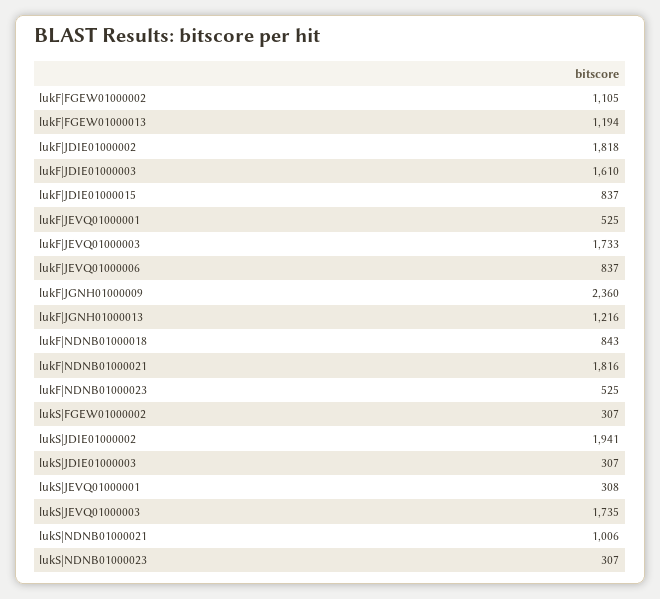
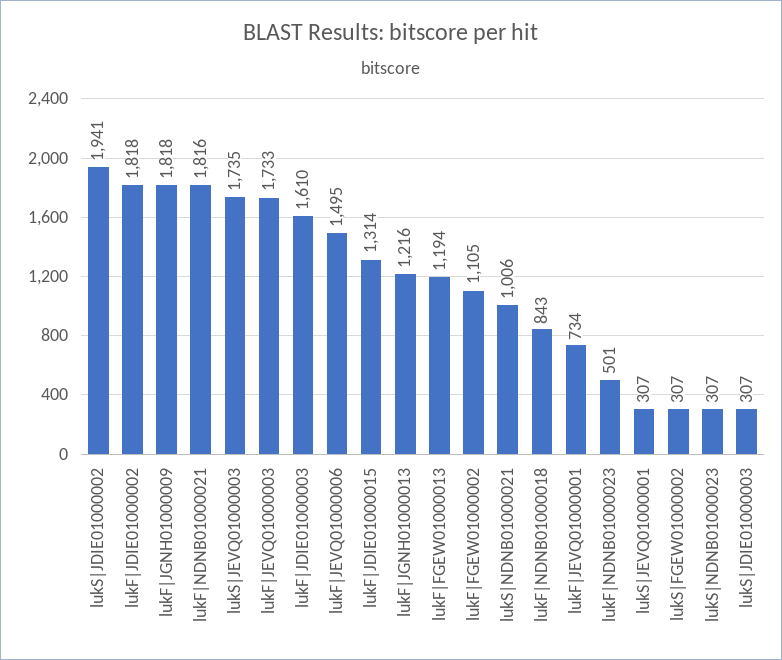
  {
    "lukF|FGEW01000002": 1105,
    "lukF|FGEW01000013": 1194,
    "lukF|JDIE01000002": 1818,
    "lukF|JDIE01000003": 1610,
-   "lukF|JDIE01000015": 837,
+   "lukF|JDIE01000015": 1314,
-   "lukF|JEVQ01000001": 525,
+   "lukF|JEVQ01000001": 734,
    "lukF|JEVQ01000003": 1733,
-   "lukF|JEVQ01000006": 837,
+   "lukF|JEVQ01000006": 1495,
-   "lukF|JGNH01000009": 2360,
+   "lukF|JGNH01000009": 1818,
    "lukF|JGNH01000013": 1216,
    "lukF|NDNB01000018": 843,
    "lukF|NDNB01000021": 1816,
-   "lukF|NDNB01000023": 525,
+   "lukF|NDNB01000023": 501,
    "lukS|FGEW01000002": 307,
    "lukS|JDIE01000002": 1941,
    "lukS|JDIE01000003": 307,
-   "lukS|JEVQ01000001": 308,
+   "lukS|JEVQ01000001": 307,
    "lukS|JEVQ01000003": 1735,
    "lukS|NDNB01000021": 1006,
    "lukS|NDNB01000023": 307
  }

